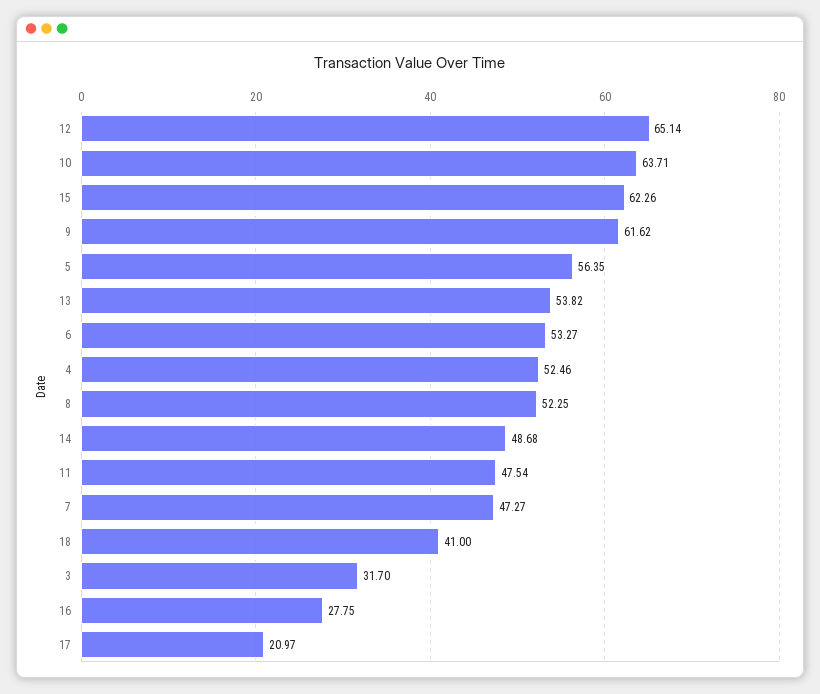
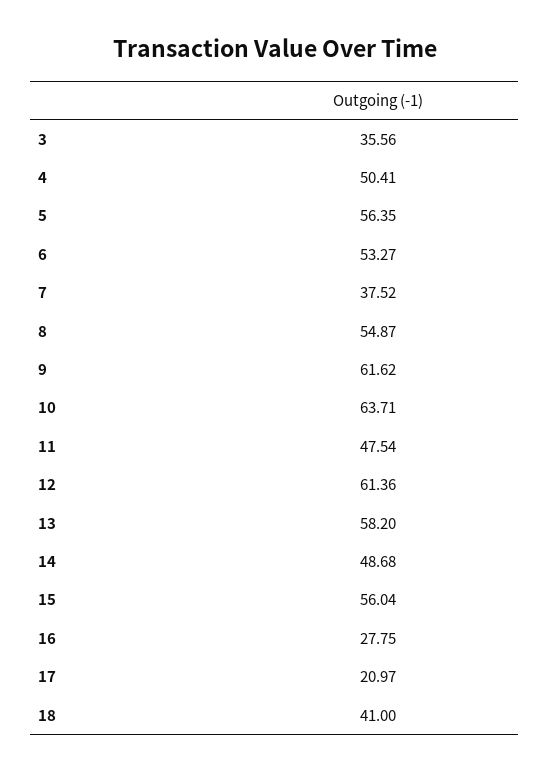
  {
-   "12": 65.14,
+   "12": 61.36,
    "10": 63.71,
-   "15": 62.26,
+   "15": 56.04,
    "9": 61.62,
    "5": 56.35,
-   "13": 53.82,
+   "13": 58.2,
    "6": 53.27,
-   "4": 52.46,
+   "4": 50.41,
-   "8": 52.25,
+   "8": 54.87,
    "14": 48.68,
    "11": 47.54,
-   "7": 47.27,
+   "7": 37.52,
    "18": 41,
-   "3": 31.7,
+   "3": 35.56,
    "16": 27.75,
    "17": 20.97
  }

